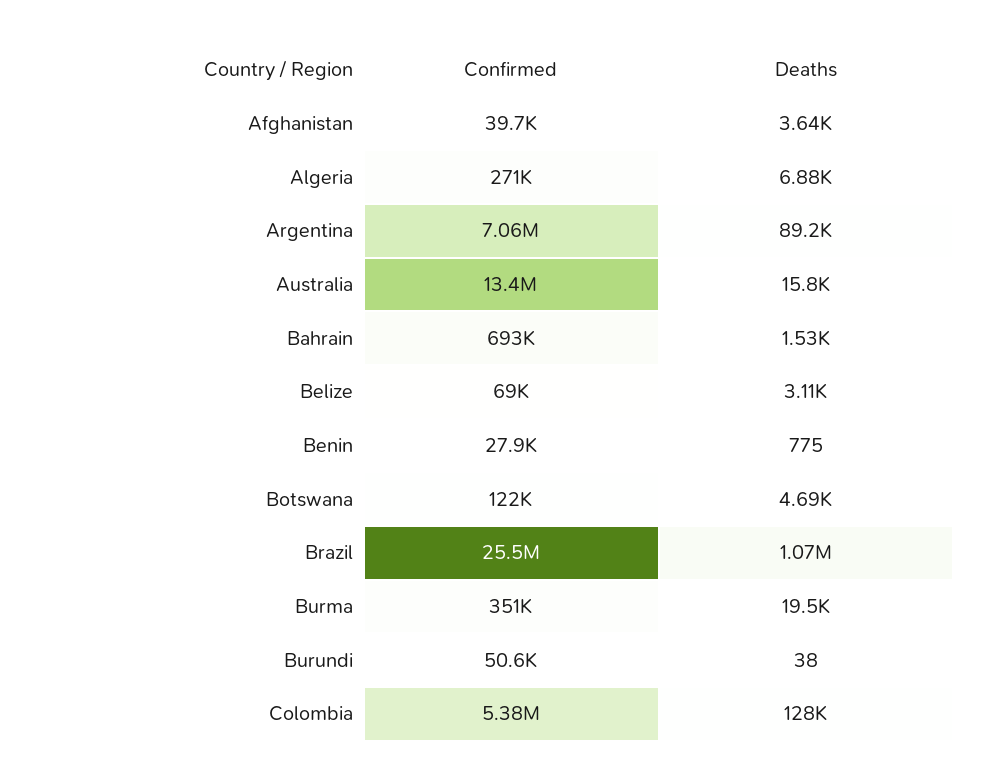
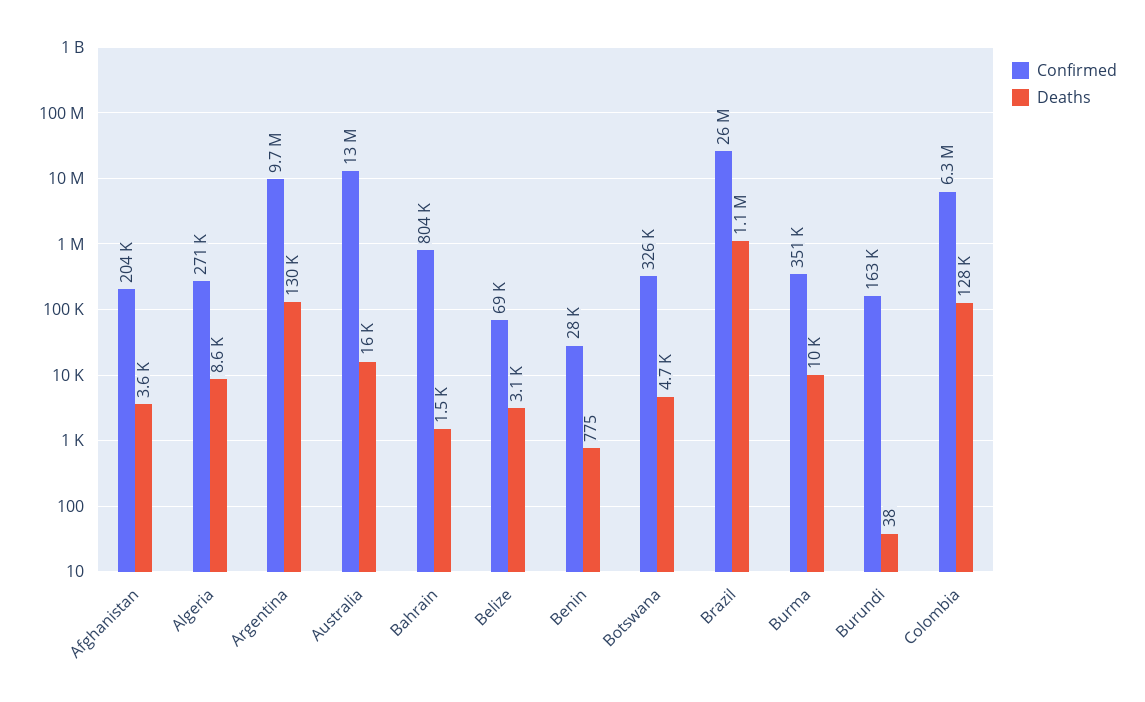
  {
    "Confirmed": {
-     "Afghanistan": 39700,
+     "Afghanistan": 204000,
      "Algeria": 271000,
-     "Argentina": 7060000,
+     "Argentina": 9700000,
      "Australia": 13400000,
-     "Bahrain": 693000,
+     "Bahrain": 804000,
      "Belize": 69000,
      "Benin": 27900,
-     "Botswana": 122000,
+     "Botswana": 326000,
      "Brazil": 25500000,
      "Burma": 351000,
-     "Burundi": 50600,
+     "Burundi": 163000,
-     "Colombia": 5380000
+     "Colombia": 6300000
    },
    "Deaths": {
      "Afghanistan": 3640,
-     "Algeria": 6880,
+     "Algeria": 8600,
-     "Argentina": 89200,
+     "Argentina": 130000,
      "Australia": 15800,
      "Bahrain": 1530,
      "Belize": 3110,
      "Benin": 775,
      "Botswana": 4690,
      "Brazil": 1070000,
-     "Burma": 19500,
+     "Burma": 10000,
      "Burundi": 38,
      "Colombia": 128000
    }
  }

